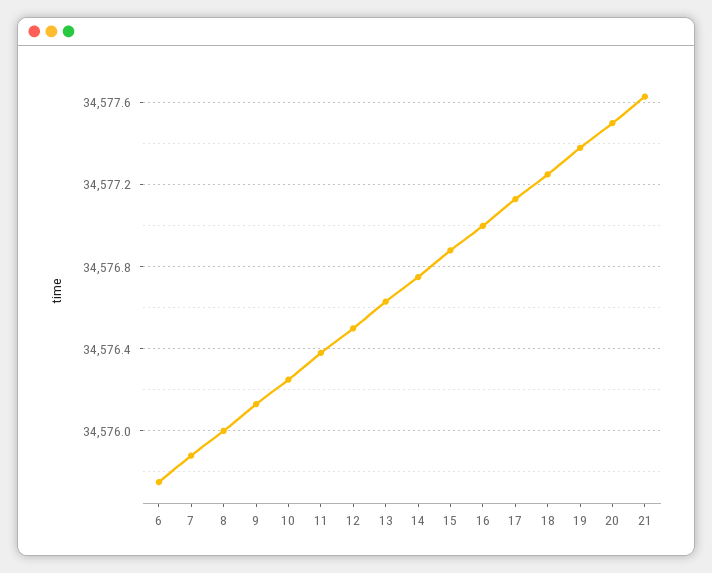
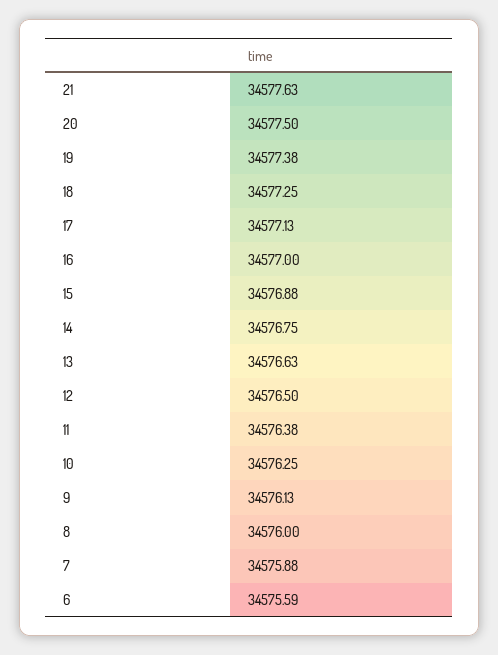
  {
-   "6": 34575.75,
+   "6": 34575.59,
    "7": 34575.88,
    "8": 34576,
    "9": 34576.13,
    "10": 34576.25,
    "11": 34576.38,
    "12": 34576.5,
    "13": 34576.63,
    "14": 34576.75,
    "15": 34576.88,
    "16": 34577,
    "17": 34577.13,
    "18": 34577.25,
    "19": 34577.38,
    "20": 34577.5,
    "21": 34577.63
  }

